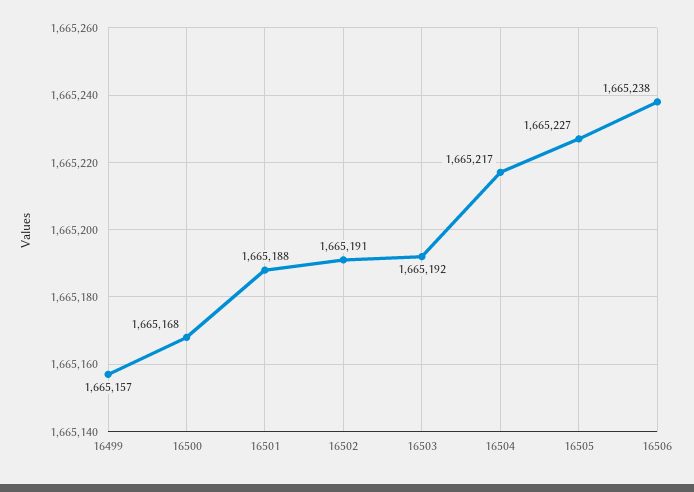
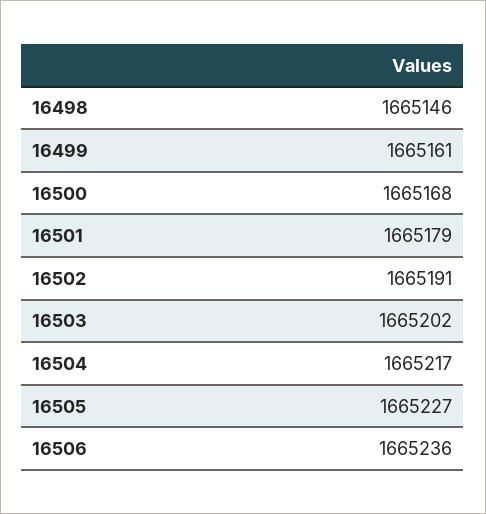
  {
-   "16499": 1665157,
+   "16499": 1665161,
    "16500": 1665168,
-   "16501": 1665188,
+   "16501": 1665179,
    "16502": 1665191,
-   "16503": 1665192,
+   "16503": 1665202,
    "16504": 1665217,
    "16505": 1665227,
-   "16506": 1665238
+   "16506": 1665236,
+   "16498": 1665146
  }

